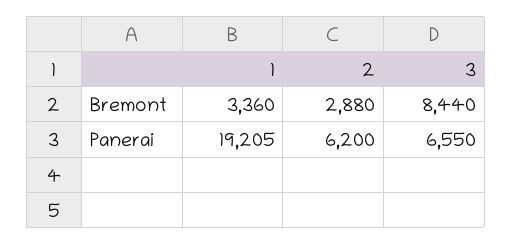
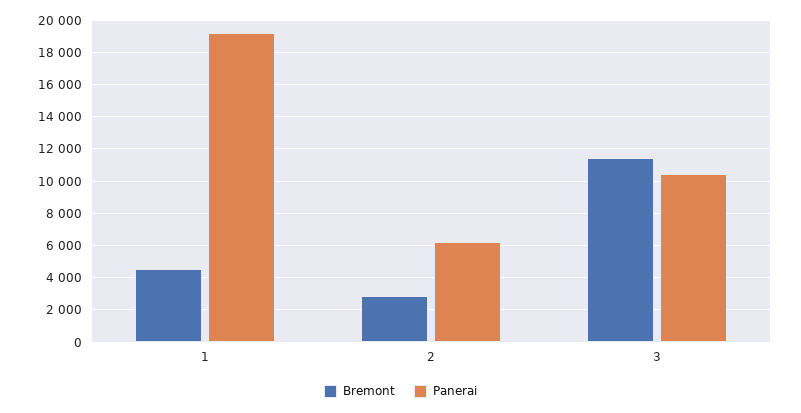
  {
    "Bremont": {
-     "1": 3360,
+     "1": 4500,
      "2": 2880,
-     "3": 8440
+     "3": 11500
    },
    "Panerai": {
      "1": 19205,
      "2": 6200,
-     "3": 6550
+     "3": 10500
    }
  }

